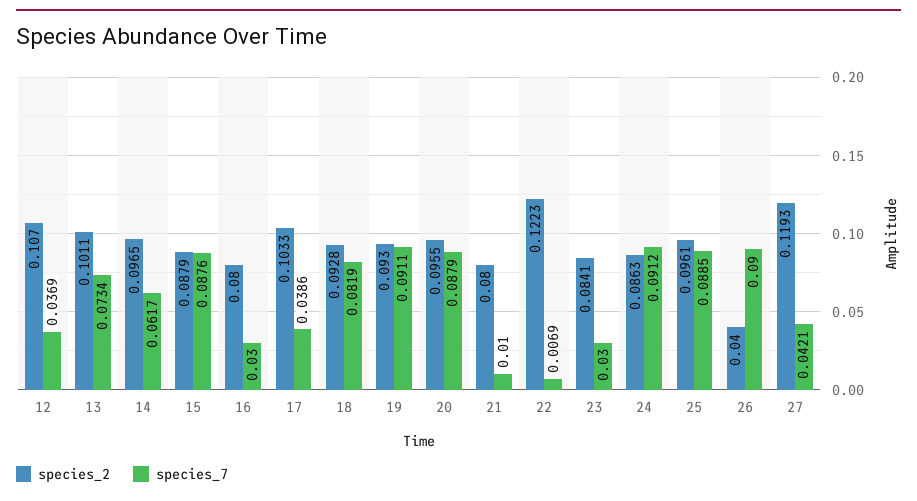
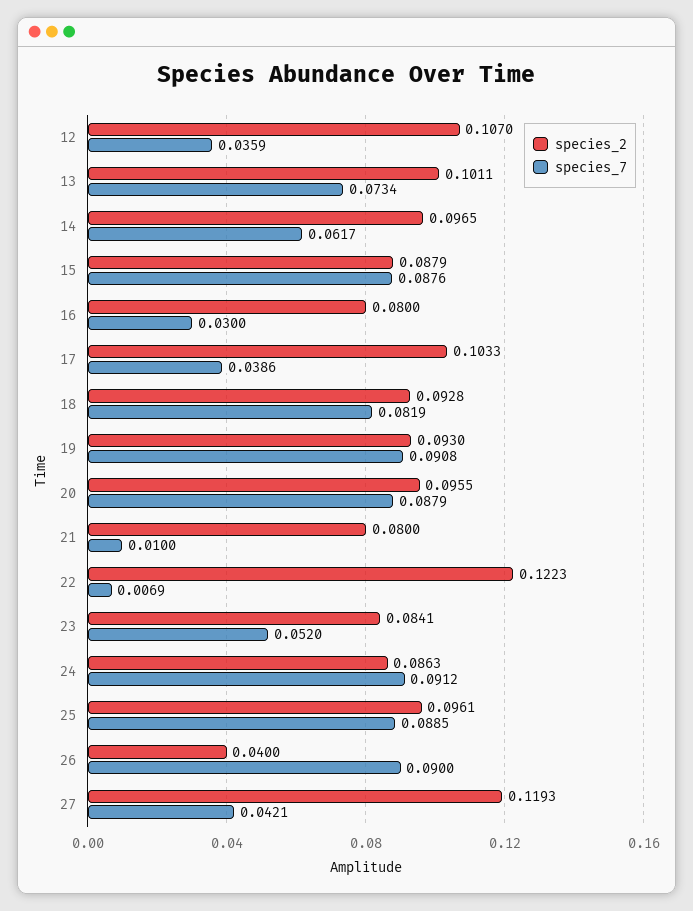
  {
    "species_2": {
      "12": 0.107,
      "13": 0.1011,
      "14": 0.0965,
      "15": 0.0879,
      "16": 0.08,
      "17": 0.1033,
      "18": 0.0928,
      "19": 0.093,
      "20": 0.0955,
      "21": 0.08,
      "22": 0.1223,
      "23": 0.0841,
      "24": 0.0863,
      "25": 0.0961,
      "26": 0.04,
      "27": 0.1193
    },
    "species_7": {
-     "12": 0.0369,
+     "12": 0.0359,
      "13": 0.0734,
      "14": 0.0617,
      "15": 0.0876,
      "16": 0.03,
      "17": 0.0386,
      "18": 0.0819,
-     "19": 0.0911,
+     "19": 0.0908,
      "20": 0.0879,
      "21": 0.01,
      "22": 0.0069,
-     "23": 0.03,
+     "23": 0.052,
      "24": 0.0912,
      "25": 0.0885,
      "26": 0.09,
      "27": 0.0421
    }
  }

